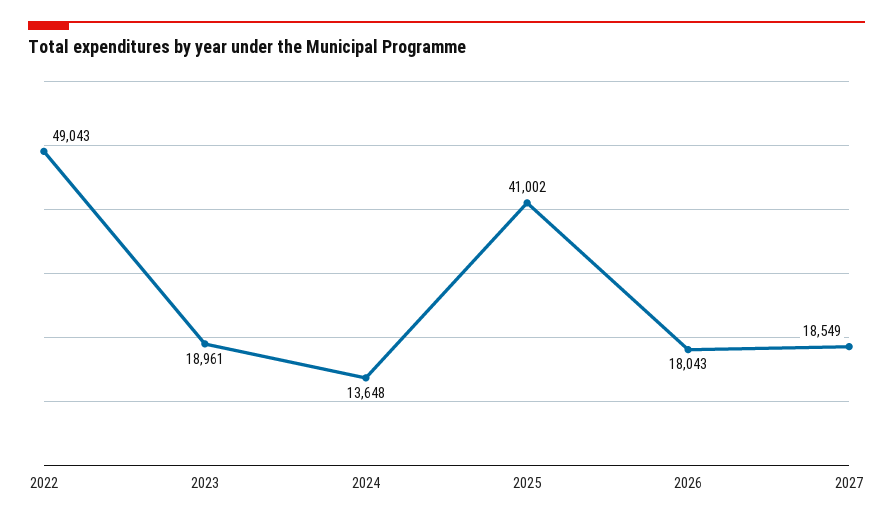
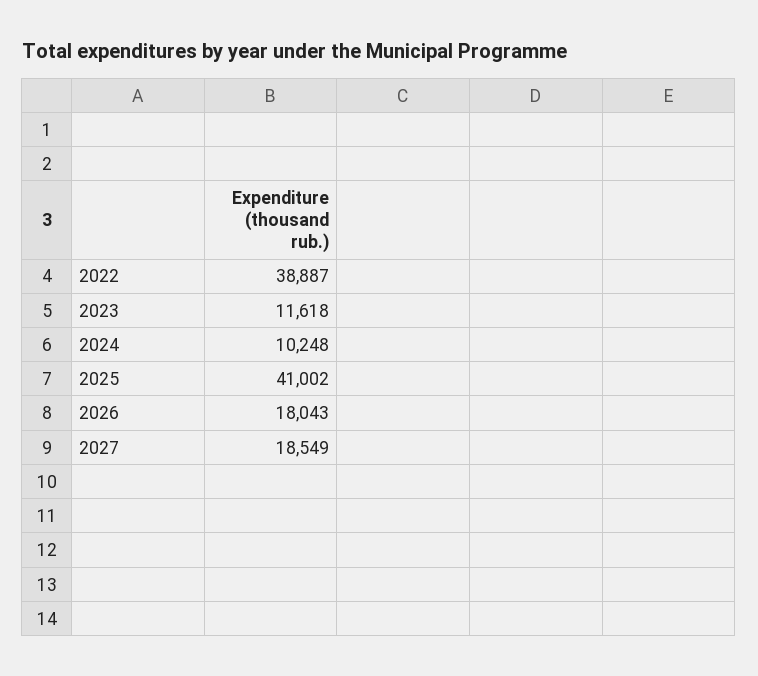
  {
-   "2022": 49043,
+   "2022": 38887,
-   "2023": 18961,
+   "2023": 11618,
-   "2024": 13648,
+   "2024": 10248,
    "2025": 41002,
    "2026": 18043,
    "2027": 18549
  }

